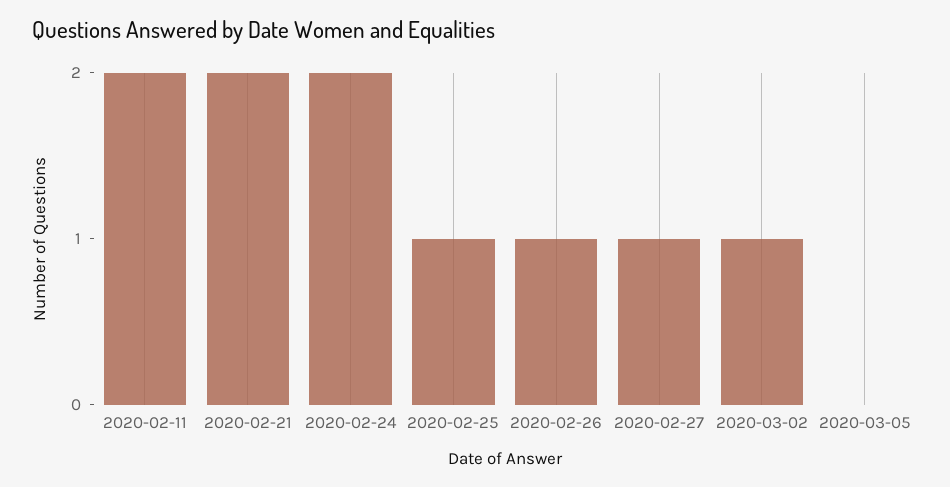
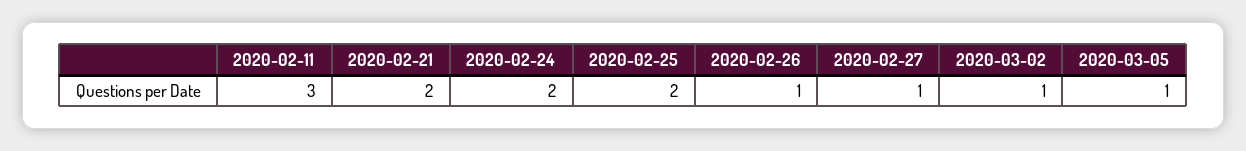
  {
-   "2020-02-11": 2,
+   "2020-02-11": 3,
    "2020-02-21": 2,
    "2020-02-24": 2,
-   "2020-02-25": 1,
+   "2020-02-25": 2,
    "2020-02-26": 1,
    "2020-02-27": 1,
    "2020-03-02": 1,
-   "2020-03-05": 0
+   "2020-03-05": 1
  }

